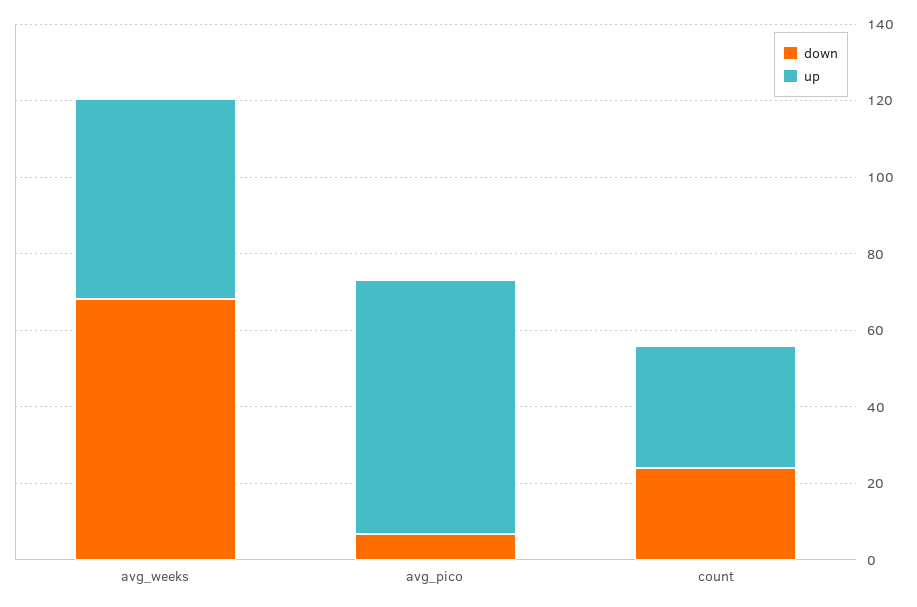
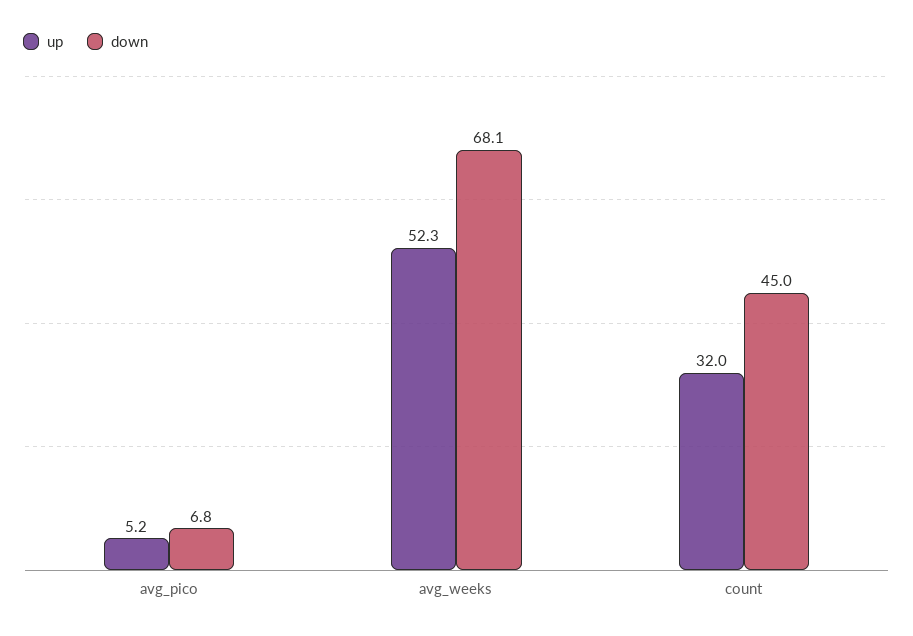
  {
    "down": {
      "avg_weeks": 68.1,
      "avg_pico": 6.8,
-     "count": 25
+     "count": 45
    },
    "up": {
      "avg_weeks": 52.3,
-     "avg_pico": 65,
+     "avg_pico": 5.2,
      "count": 32
    }
  }

